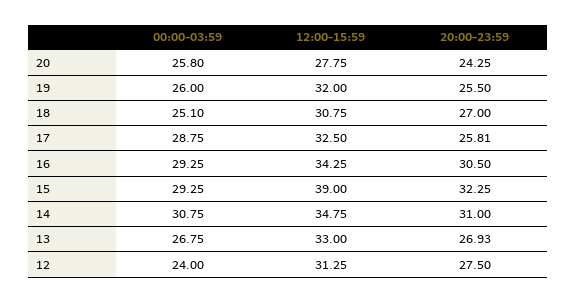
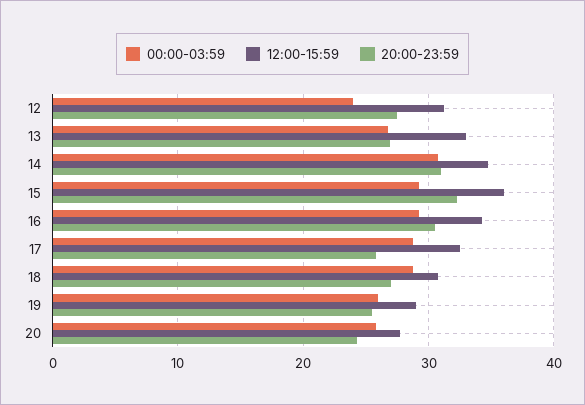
  {
    "00:00-03:59": {
      "20": 25.8,
      "19": 26,
-     "18": 25.1,
+     "18": 29,
      "17": 28.75,
      "16": 29.25,
      "15": 29.25,
      "14": 30.75,
      "13": 26.75,
      "12": 24
    },
    "12:00-15:59": {
      "20": 27.75,
-     "19": 32,
+     "19": 29,
      "18": 30.75,
      "17": 32.5,
      "16": 34.25,
-     "15": 39,
+     "15": 36,
      "14": 34.75,
      "13": 33,
      "12": 31.25
    },
    "20:00-23:59": {
      "20": 24.25,
      "19": 25.5,
      "18": 27,
      "17": 25.81,
      "16": 30.5,
      "15": 32.25,
      "14": 31,
      "13": 26.93,
      "12": 27.5
    }
  }

